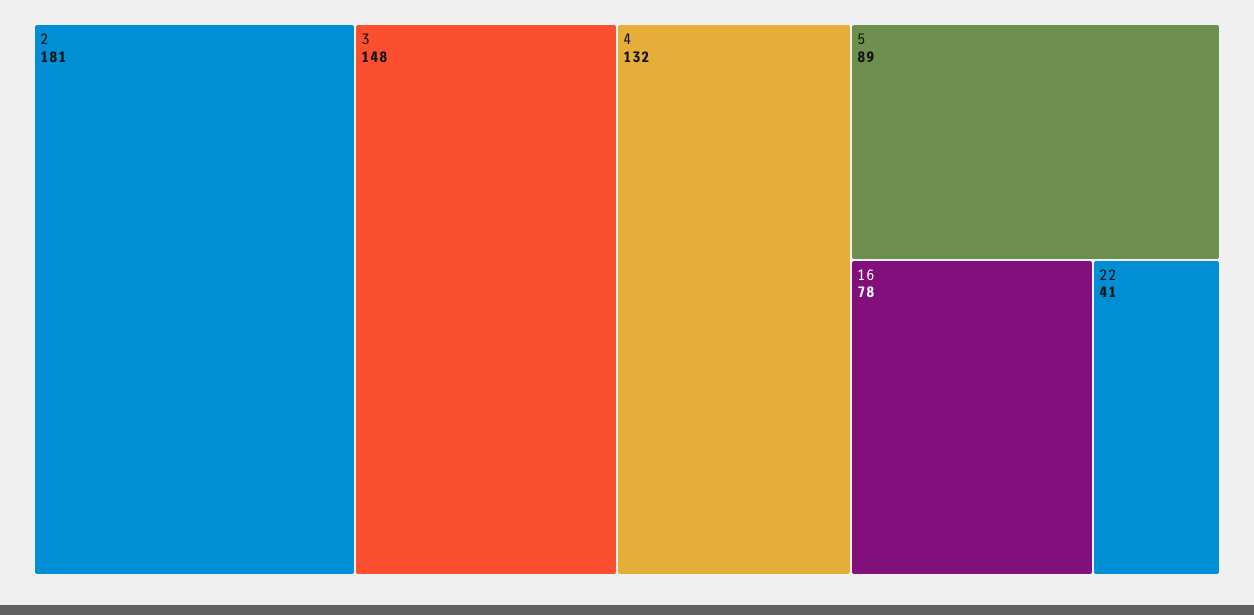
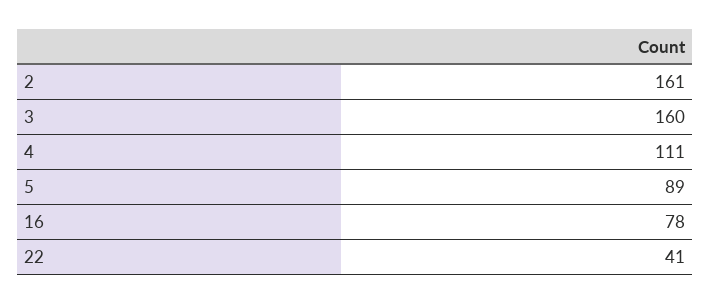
  {
-   "2": 181,
+   "2": 161,
-   "3": 148,
+   "3": 160,
-   "4": 132,
+   "4": 111,
    "5": 89,
    "16": 78,
    "22": 41
  }

